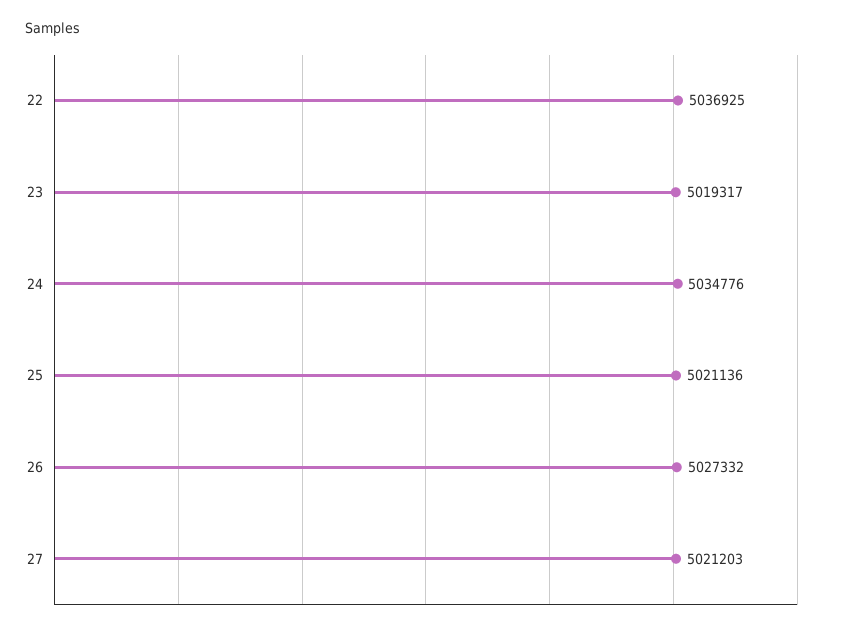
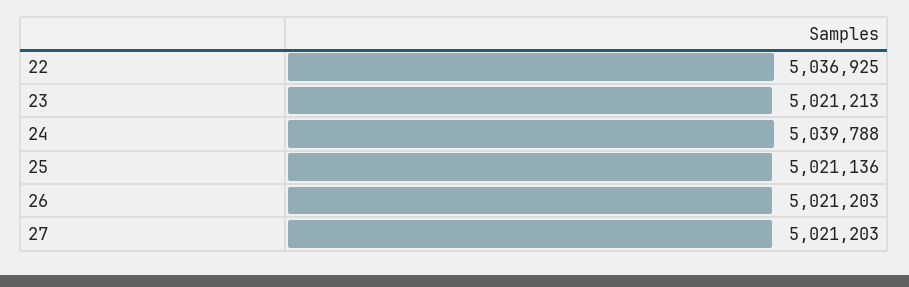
  {
    "22": 5036925,
-   "23": 5019317,
+   "23": 5021213,
-   "24": 5034776,
+   "24": 5039788,
    "25": 5021136,
-   "26": 5027332,
+   "26": 5021203,
    "27": 5021203
  }

